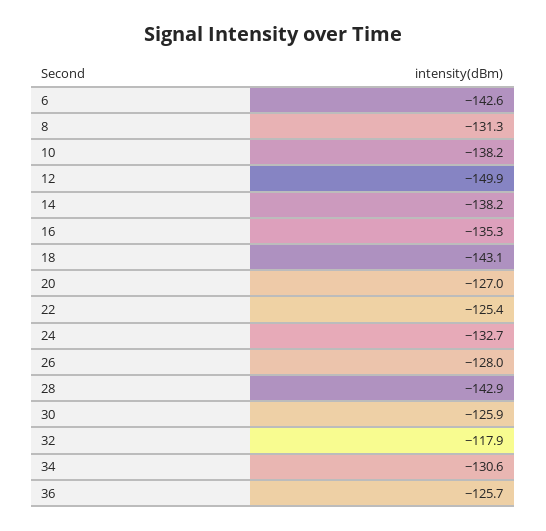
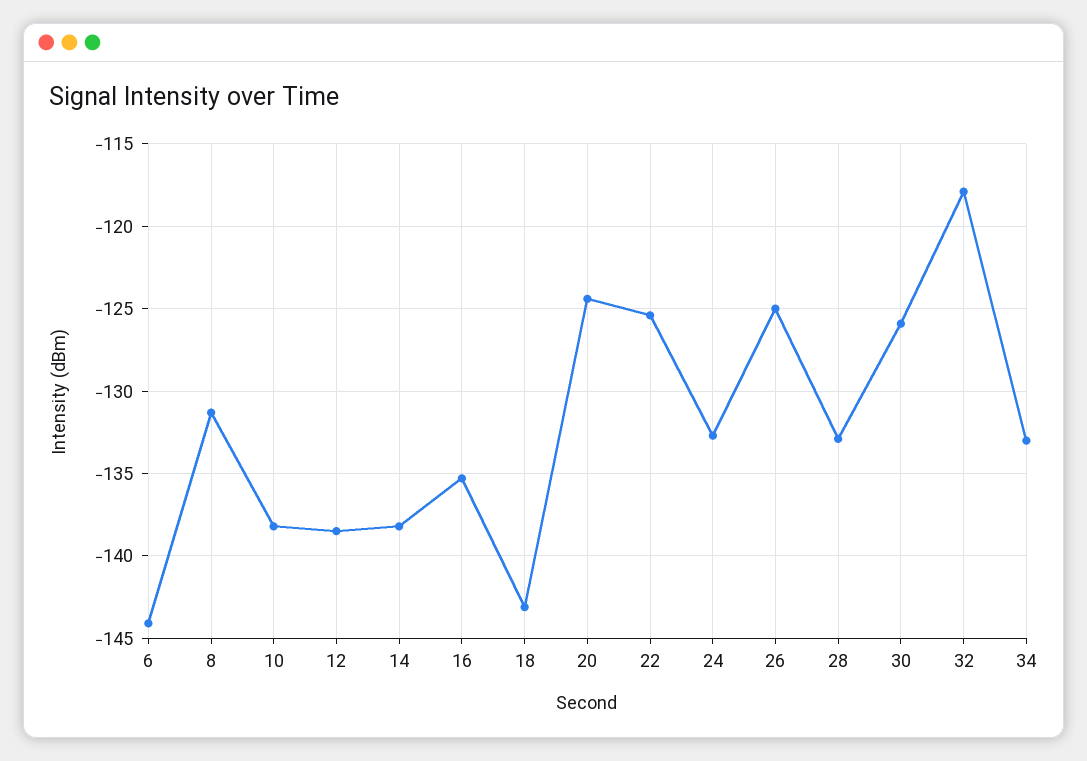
  {
-   "6": -142.6,
+   "6": -144,
    "8": -131.3,
    "10": -138.2,
-   "12": -149.9,
+   "12": -138.5,
    "14": -138.2,
    "16": -135.3,
    "18": -143.1,
-   "20": -127,
+   "20": -124.5,
    "22": -125.4,
    "24": -132.7,
-   "26": -128,
+   "26": -125,
-   "28": -142.9,
+   "28": -133,
    "30": -125.9,
    "32": -117.9,
-   "34": -130.6,
+   "34": -133
-   "36": -125.7
  }

